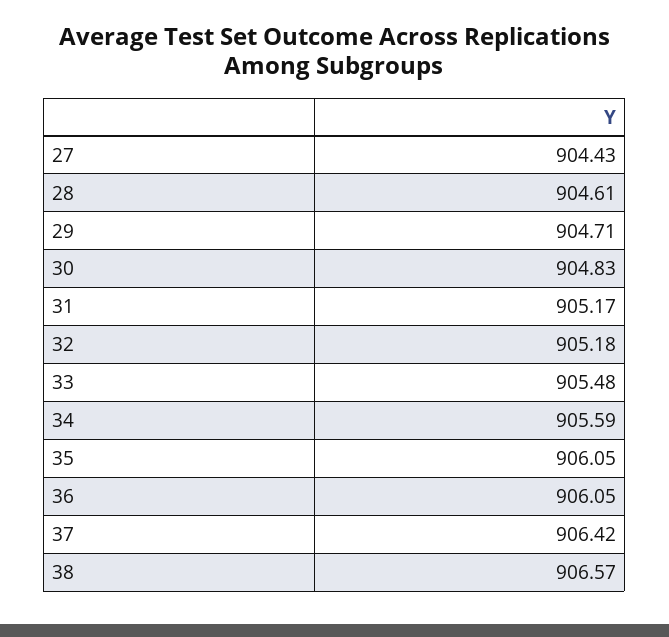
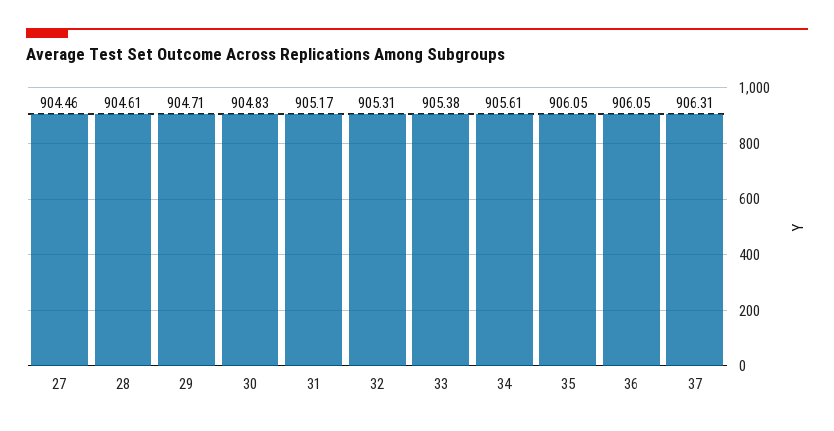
  {
-   "27": 904.43,
+   "27": 904.46,
    "28": 904.61,
    "29": 904.71,
    "30": 904.83,
    "31": 905.17,
-   "32": 905.18,
+   "32": 905.31,
-   "33": 905.48,
+   "33": 905.38,
-   "34": 905.59,
+   "34": 905.61,
    "35": 906.05,
    "36": 906.05,
-   "37": 906.42,
+   "37": 906.31
-   "38": 906.57
  }

